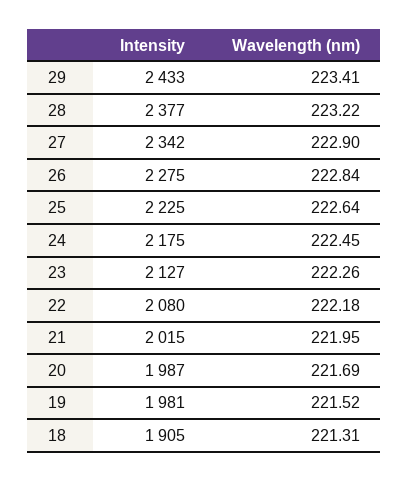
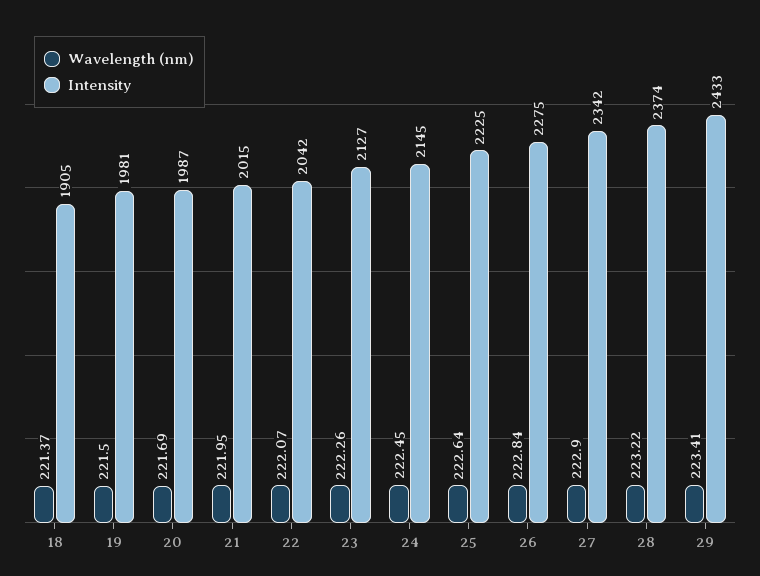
  {
    "Intensity": {
      "29": 2433,
-     "28": 2377,
+     "28": 2374,
      "27": 2342,
      "26": 2275,
      "25": 2225,
-     "24": 2175,
+     "24": 2145,
      "23": 2127,
-     "22": 2080,
+     "22": 2042,
      "21": 2015,
      "20": 1987,
      "19": 1981,
      "18": 1905
    },
    "Wavelength (nm)": {
      "29": 223.41,
      "28": 223.22,
      "27": 222.9,
      "26": 222.84,
      "25": 222.64,
      "24": 222.45,
      "23": 222.26,
-     "22": 222.18,
+     "22": 222.07,
      "21": 221.95,
      "20": 221.69,
-     "19": 221.52,
+     "19": 221.5,
-     "18": 221.31
+     "18": 221.37
    }
  }

